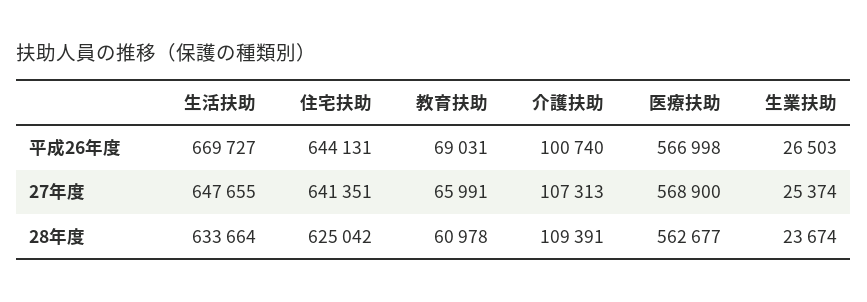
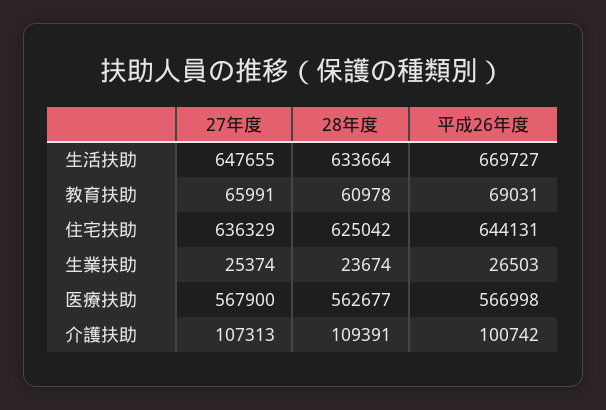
  {
    "生活扶助": {
      "平成26年度": 669727,
      "27年度": 647655,
      "28年度": 633664
    },
    "住宅扶助": {
      "平成26年度": 644131,
-     "27年度": 641351,
+     "27年度": 636329,
      "28年度": 625042
    },
    "教育扶助": {
      "平成26年度": 69031,
      "27年度": 65991,
      "28年度": 60978
    },
    "介護扶助": {
-     "平成26年度": 100740,
+     "平成26年度": 100742,
      "27年度": 107313,
      "28年度": 109391
    },
    "医療扶助": {
      "平成26年度": 566998,
-     "27年度": 568900,
+     "27年度": 567900,
      "28年度": 562677
    },
    "生業扶助": {
      "平成26年度": 26503,
      "27年度": 25374,
      "28年度": 23674
    }
  }

